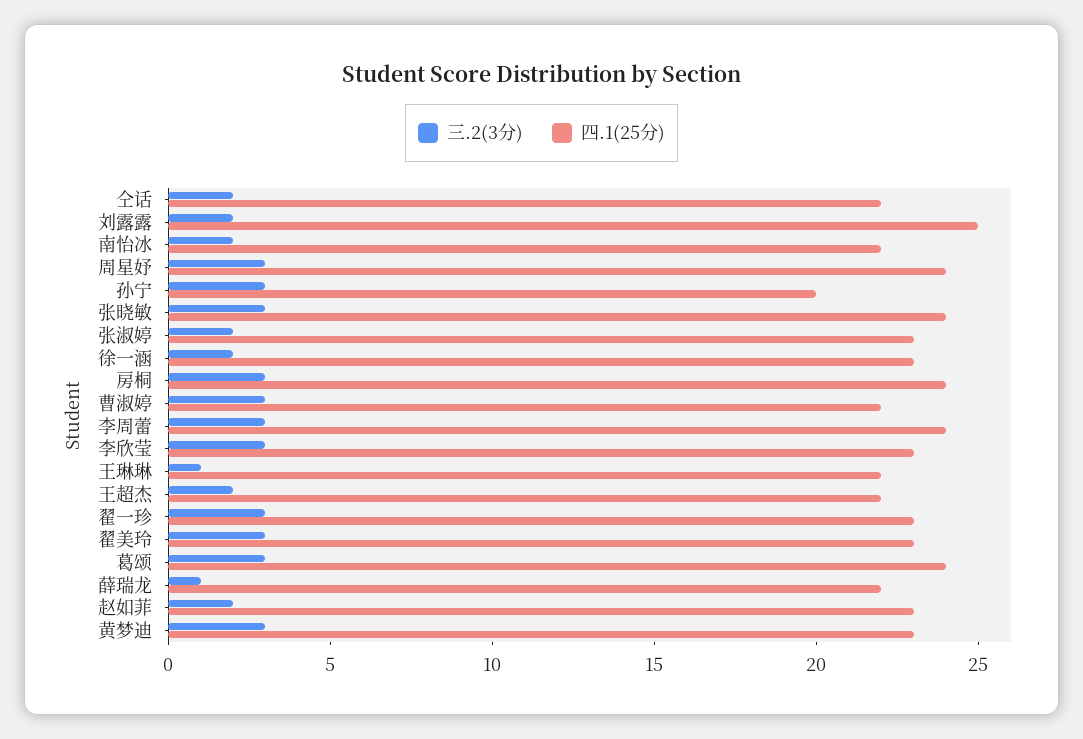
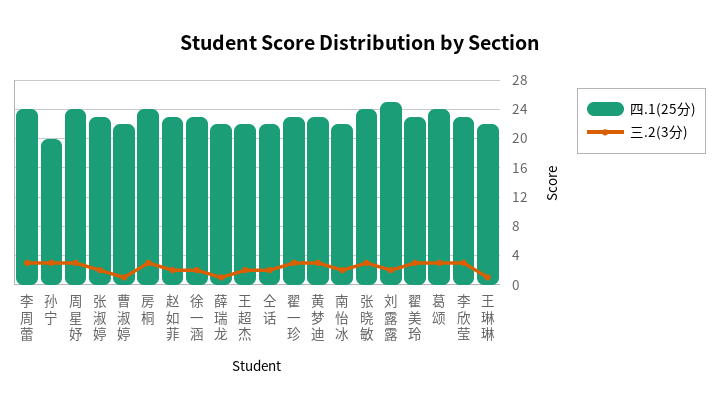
  {
    "三.2(3分)": {
      "仝话": 2,
      "刘露露": 2,
      "南怡冰": 2,
      "周星妤": 3,
      "孙宁": 3,
      "张晓敏": 3,
      "张淑婷": 2,
      "徐一涵": 2,
      "房桐": 3,
-     "曹淑婷": 3,
+     "曹淑婷": 1,
      "李周蕾": 3,
      "李欣莹": 3,
      "王琳琳": 1,
      "王超杰": 2,
      "翟一珍": 3,
      "翟美玲": 3,
      "葛颂": 3,
      "薛瑞龙": 1,
      "赵如菲": 2,
      "黄梦迪": 3
    },
    "四.1(25分)": {
      "仝话": 22,
      "刘露露": 25,
      "南怡冰": 22,
      "周星妤": 24,
      "孙宁": 20,
      "张晓敏": 24,
      "张淑婷": 23,
      "徐一涵": 23,
      "房桐": 24,
      "曹淑婷": 22,
      "李周蕾": 24,
      "李欣莹": 23,
      "王琳琳": 22,
      "王超杰": 22,
      "翟一珍": 23,
      "翟美玲": 23,
      "葛颂": 24,
      "薛瑞龙": 22,
      "赵如菲": 23,
      "黄梦迪": 23
    }
  }

